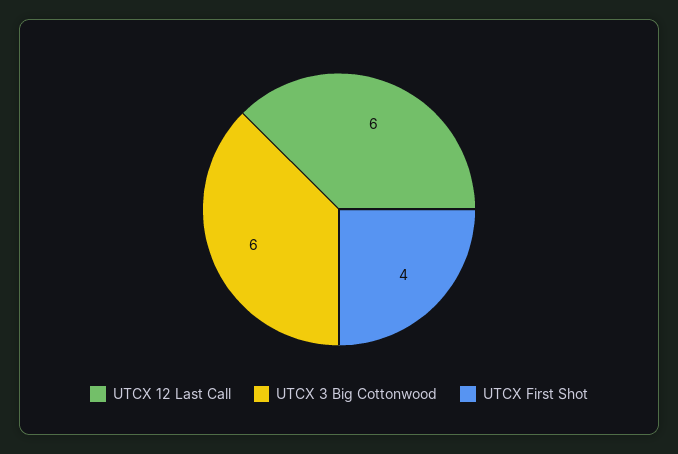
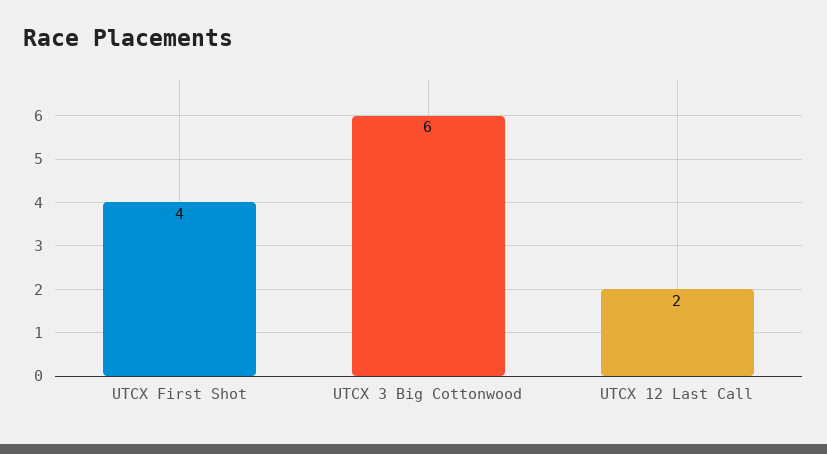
  {
-   "UTCX 12 Last Call": 6,
+   "UTCX 12 Last Call": 2,
    "UTCX 3 Big Cottonwood": 6,
    "UTCX First Shot": 4
  }

